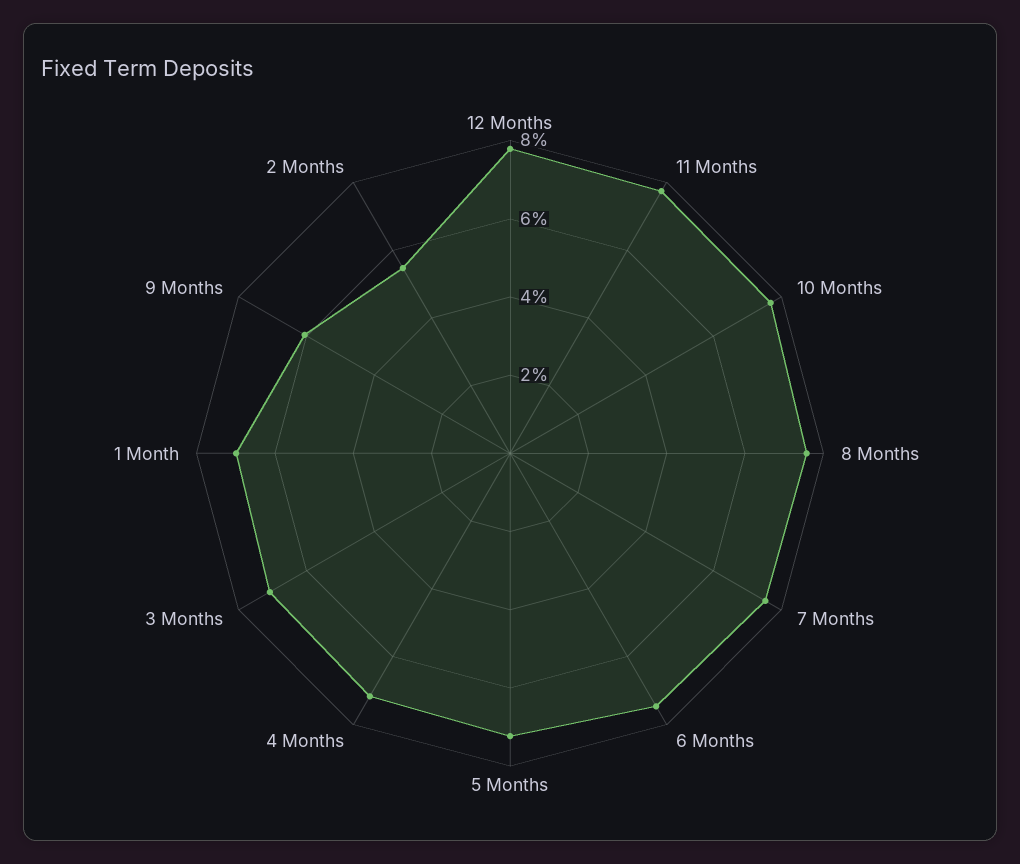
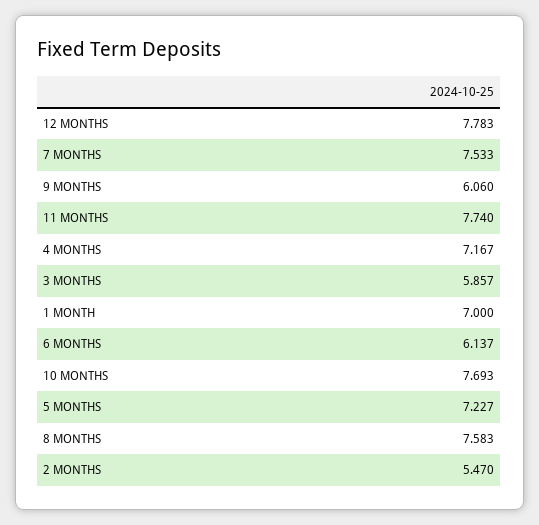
  {
    "12 Months": 7.783,
    "11 Months": 7.74,
    "10 Months": 7.693,
    "8 Months": 7.583,
    "7 Months": 7.533,
-   "6 Months": 7.5,
+   "6 Months": 6.137,
    "5 Months": 7.227,
    "4 Months": 7.167,
-   "3 Months": 7,
+   "3 Months": 5.857,
    "1 Month": 7,
    "9 Months": 6.06,
    "2 Months": 5.47
  }

